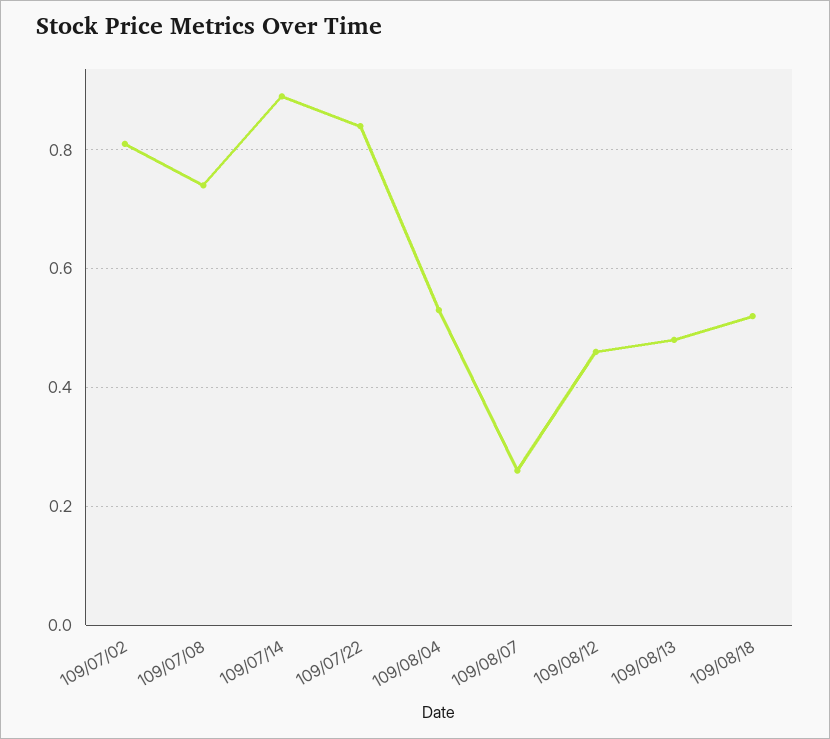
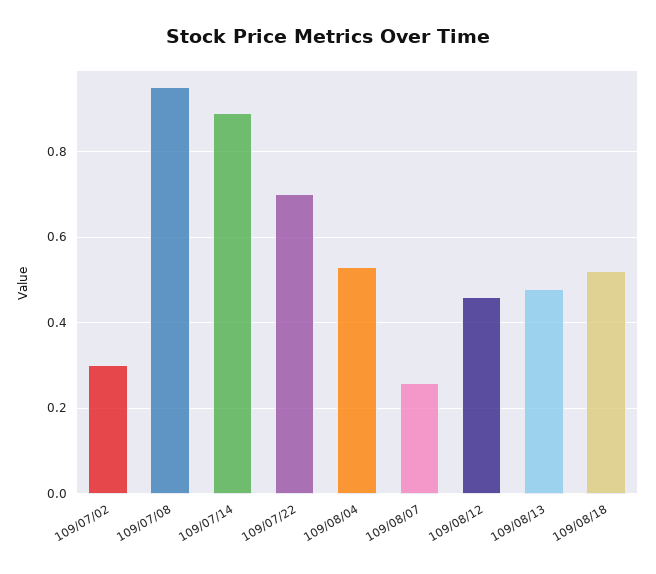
  {
-   "109/07/02": 0.8,
+   "109/07/02": 0.3,
-   "109/07/08": 0.75,
+   "109/07/08": 0.95,
    "109/07/14": 0.9,
-   "109/07/22": 0.85,
+   "109/07/22": 0.7,
    "109/08/04": 0.55,
    "109/08/07": 0.25,
    "109/08/12": 0.45,
    "109/08/13": 0.5,
    "109/08/18": 0.5
  }

